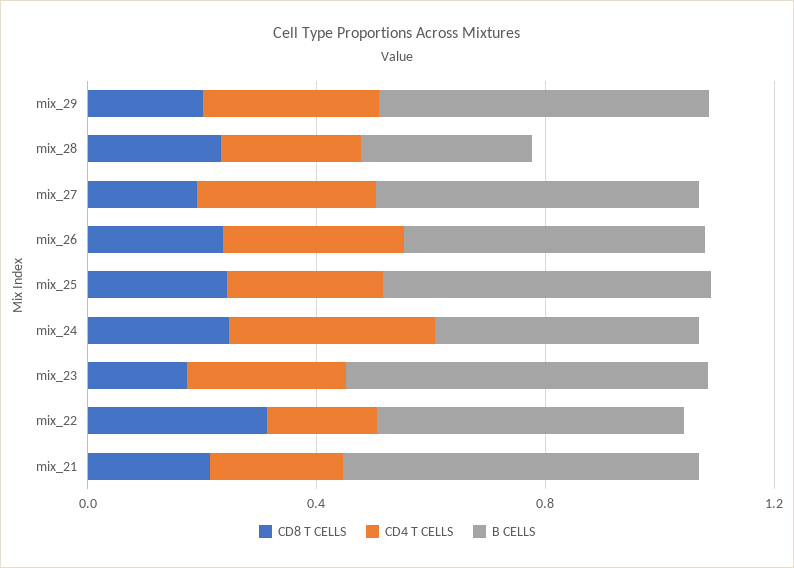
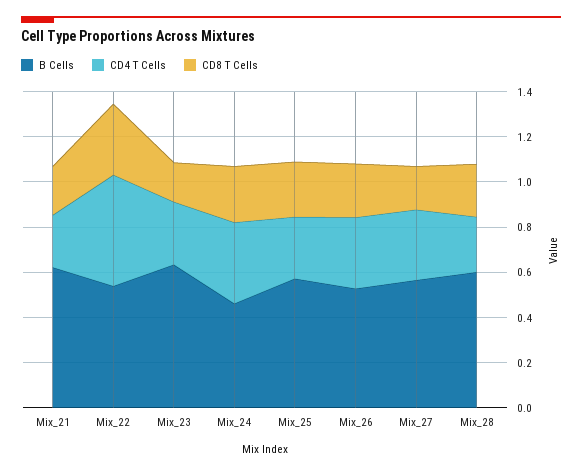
  {
    "CD8 T CELLS": {
-     "mix_29": 0.2,
      "mix_28": 0.25,
      "mix_27": 0.2,
      "mix_26": 0.25,
      "mix_25": 0.25,
      "mix_24": 0.25,
      "mix_23": 0.15,
      "mix_22": 0.3,
      "mix_21": 0.2
    },
    "CD4 T CELLS": {
-     "mix_29": 0.3,
      "mix_28": 0.25,
      "mix_27": 0.3,
      "mix_26": 0.3,
      "mix_25": 0.25,
      "mix_24": 0.35,
      "mix_23": 0.3,
-     "mix_22": 0.2,
+     "mix_22": 0.5,
      "mix_21": 0.25
    },
    "B CELLS": {
-     "mix_29": 0.6,
-     "mix_28": 0.3,
+     "mix_28": 0.6,
      "mix_27": 0.55,
      "mix_26": 0.55,
      "mix_25": 0.55,
      "mix_24": 0.45,
      "mix_23": 0.65,
      "mix_22": 0.55,
      "mix_21": 0.6
    }
  }

